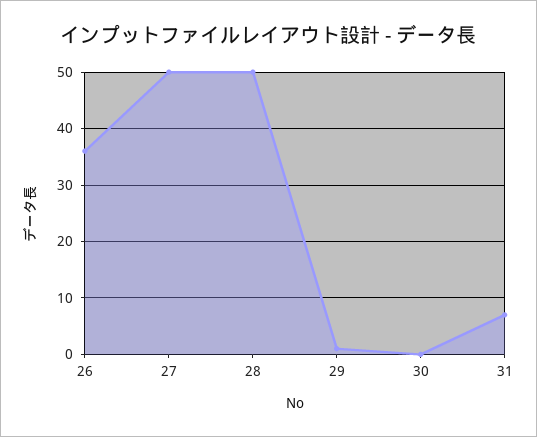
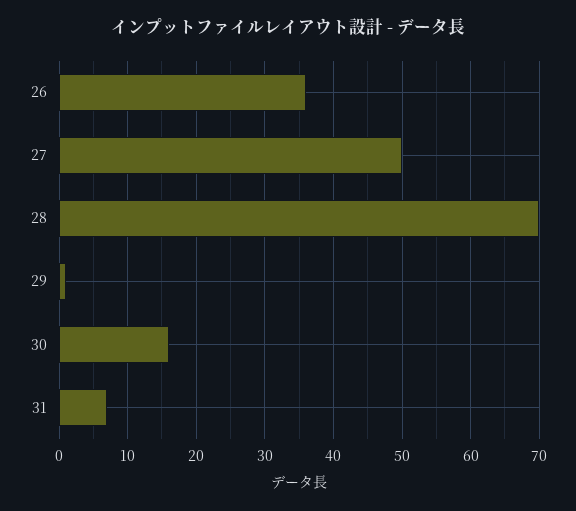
  {
    "26": 36,
    "27": 50,
-   "28": 50,
+   "28": 70,
    "29": 1,
-   "30": 0,
+   "30": 16,
    "31": 7
  }

